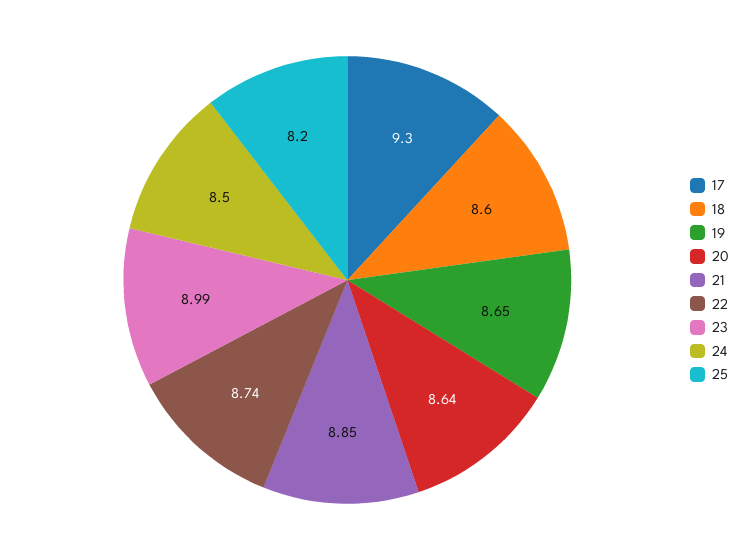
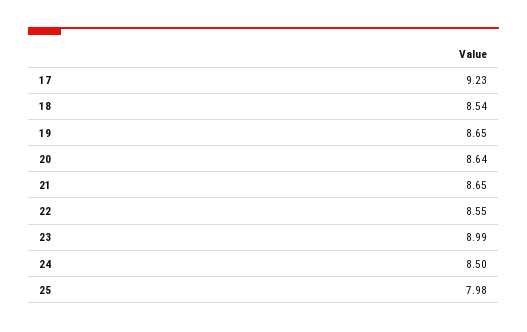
  {
-   "17": 9.3,
+   "17": 9.23,
-   "18": 8.6,
+   "18": 8.54,
    "19": 8.65,
    "20": 8.64,
-   "21": 8.85,
+   "21": 8.65,
-   "22": 8.74,
+   "22": 8.55,
    "23": 8.99,
    "24": 8.5,
-   "25": 8.2
+   "25": 7.98
  }

